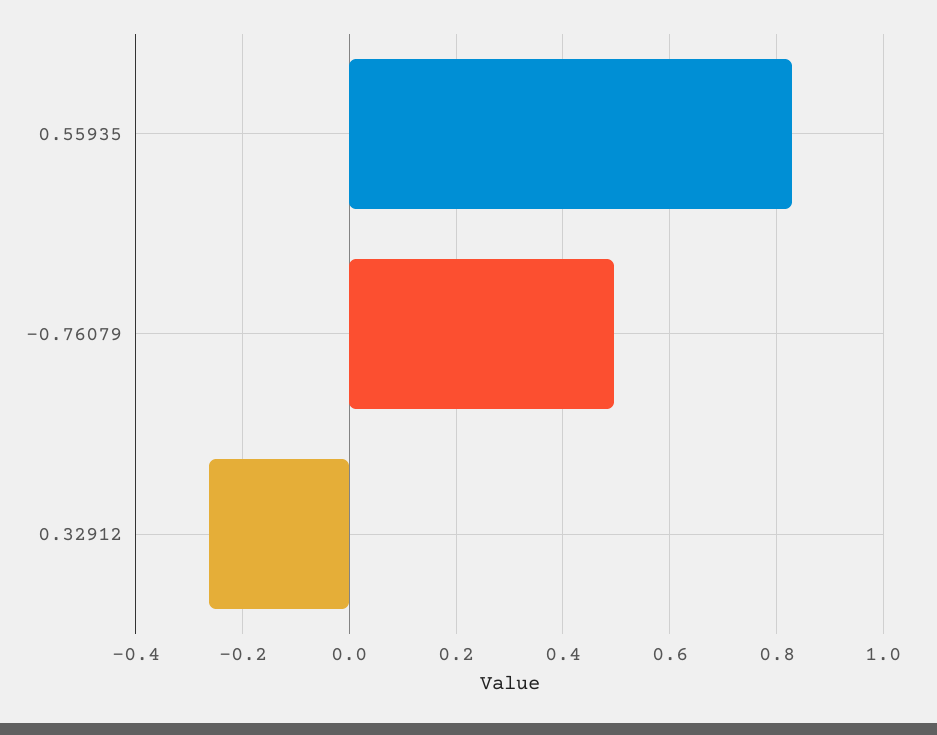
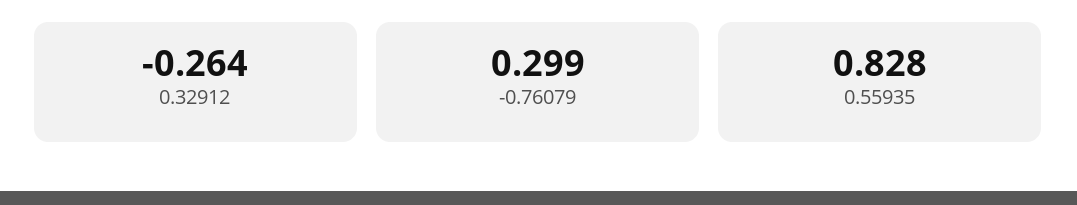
  {
    "0.55935": 0.828,
-   "-0.76079": 0.5,
+   "-0.76079": 0.299,
    "0.32912": -0.264
  }

